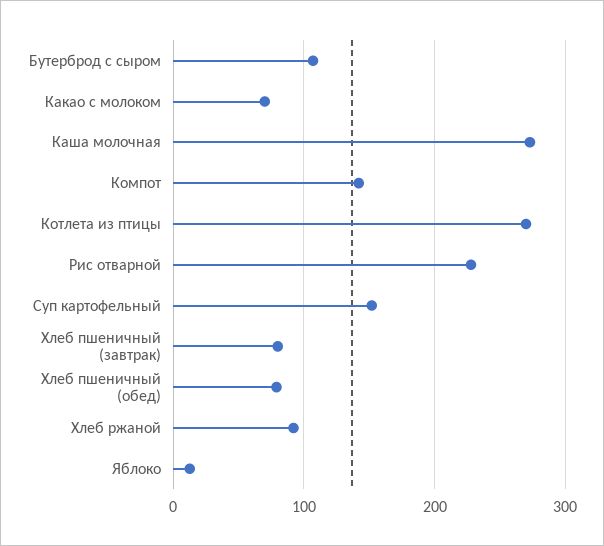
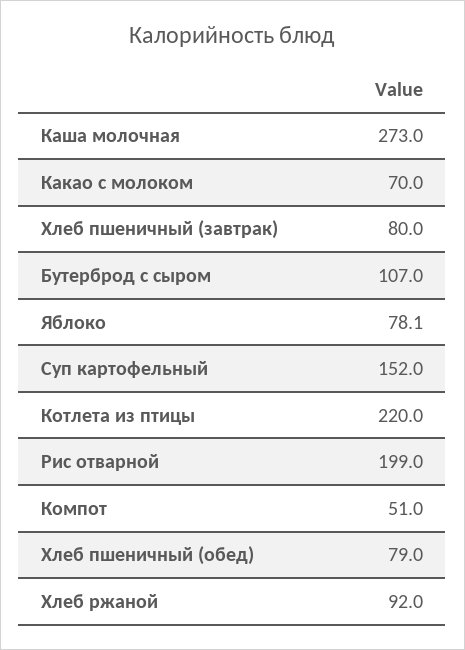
  {
    "Бутерброд с сыром": 107,
    "Какао с молоком": 70,
    "Каша молочная": 273,
-   "Компот": 140,
+   "Компот": 51,
-   "Котлета из птицы": 270,
+   "Котлета из птицы": 220,
-   "Рис отварной": 230,
+   "Рис отварной": 199,
    "Суп картофельный": 152,
    "Хлеб пшеничный (завтрак)": 80,
    "Хлеб пшеничный (обед)": 79,
    "Хлеб ржаной": 92,
-   "Яблоко": 10
+   "Яблоко": 78.1
  }

